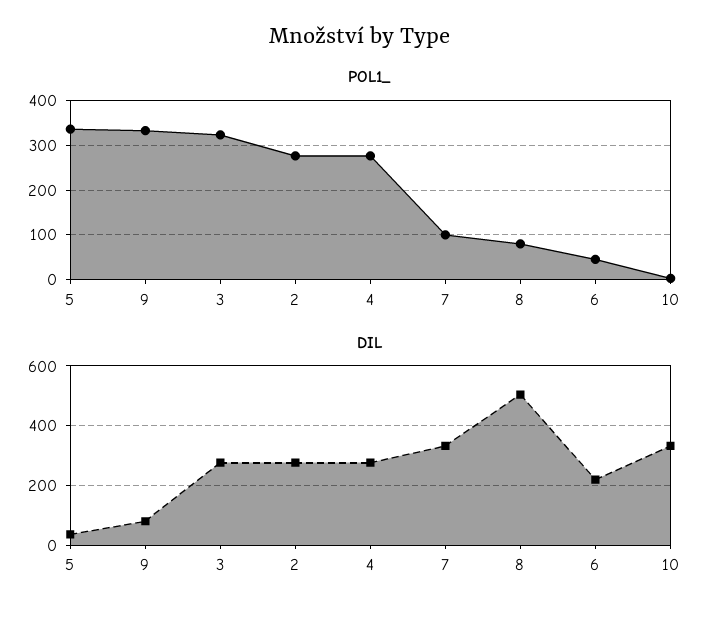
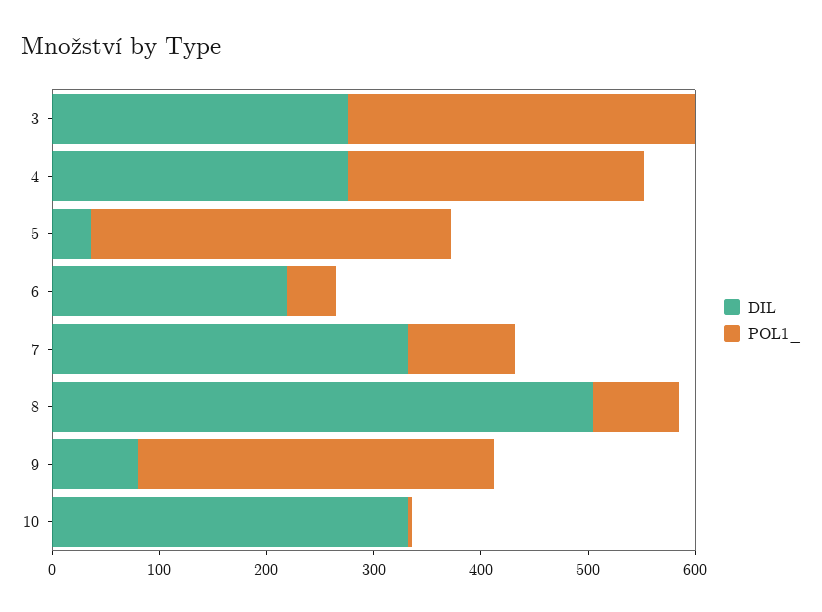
  {
    "POL1_": {
      "5": 340,
      "9": 340,
      "3": 320,
-     "2": 280,
      "4": 280,
      "7": 100,
      "8": 80,
      "6": 40,
      "10": 0
    },
    "DIL": {
      "5": 40,
      "9": 80,
      "3": 280,
-     "2": 275,
      "4": 280,
      "7": 340,
      "8": 500,
      "6": 220,
      "10": 340
    }
  }

